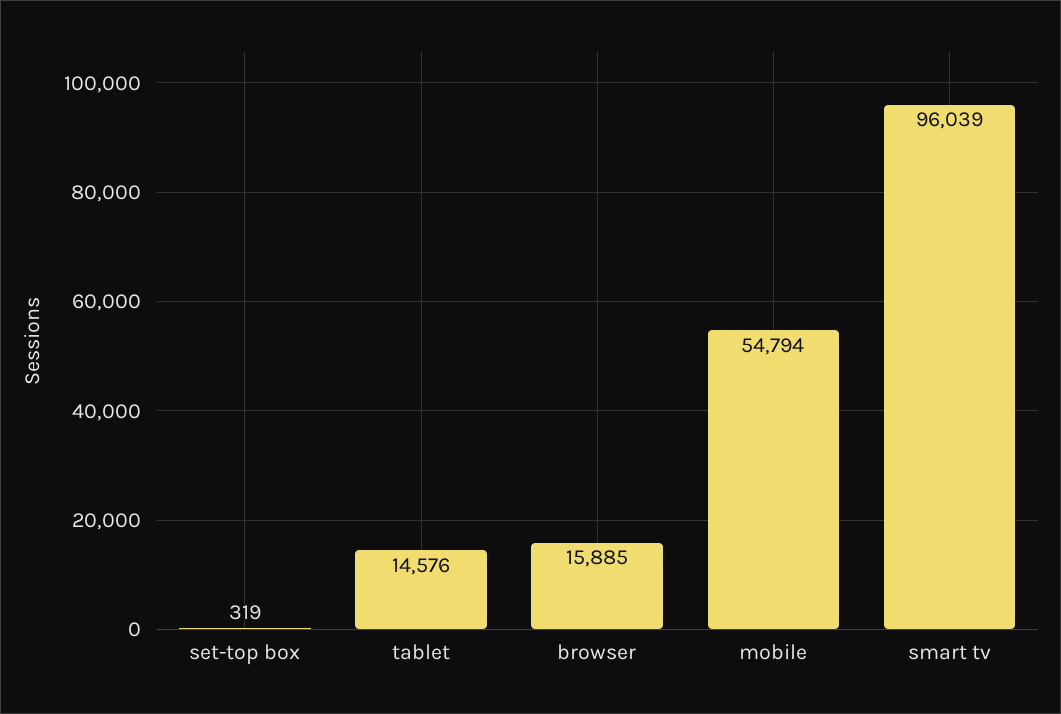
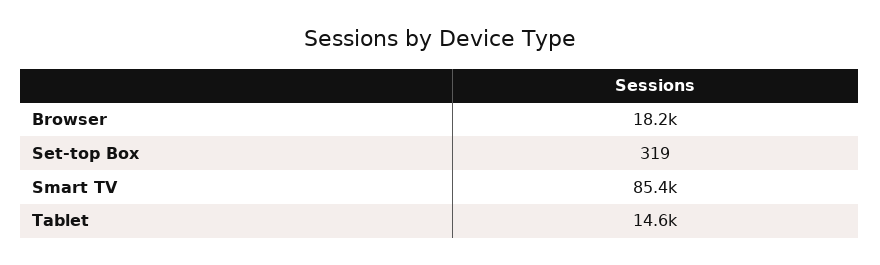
  {
    "set-top box": 319,
    "tablet": 14576,
-   "browser": 15885,
+   "browser": 18200,
-   "mobile": 54794,
-   "smart tv": 96039
+   "smart tv": 85400
  }

